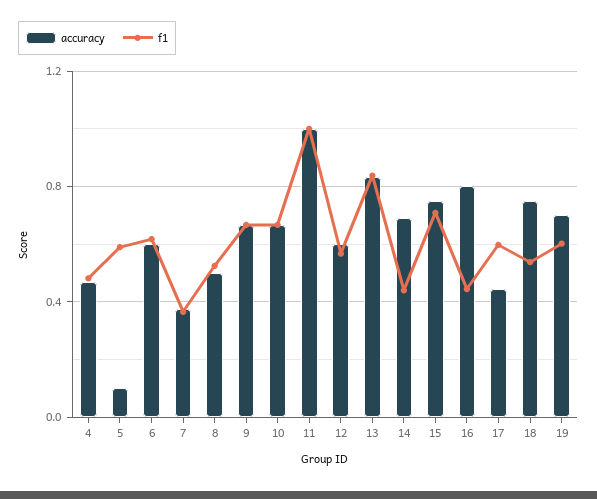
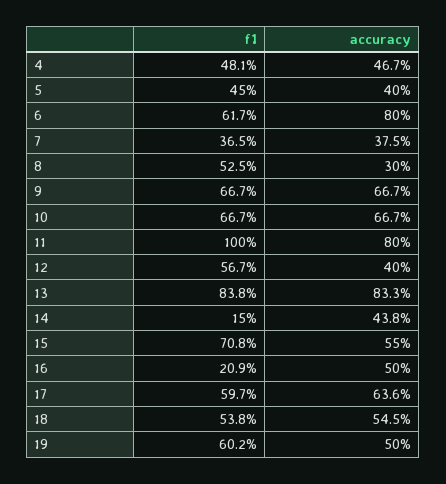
  {
    "accuracy": {
      "4": 0.467,
-     "5": 0.1,
+     "5": 0.4,
-     "6": 0.6,
+     "6": 0.8,
      "7": 0.375,
-     "8": 0.5,
+     "8": 0.3,
      "9": 0.667,
      "10": 0.667,
-     "11": 1,
+     "11": 0.8,
-     "12": 0.6,
+     "12": 0.4,
      "13": 0.833,
-     "14": 0.7,
+     "14": 0.438,
-     "15": 0.75,
+     "15": 0.55,
-     "16": 0.8,
+     "16": 0.5,
-     "17": 0.45,
+     "17": 0.636,
-     "18": 0.75,
+     "18": 0.545,
-     "19": 0.7
+     "19": 0.5
    },
    "f1": {
      "4": 0.481,
-     "5": 0.6,
+     "5": 0.45,
      "6": 0.617,
      "7": 0.365,
      "8": 0.525,
      "9": 0.667,
      "10": 0.667,
      "11": 1,
      "12": 0.567,
      "13": 0.838,
-     "14": 0.45,
+     "14": 0.15,
      "15": 0.708,
-     "16": 0.45,
+     "16": 0.209,
      "17": 0.597,
      "18": 0.538,
      "19": 0.602
    }
  }

